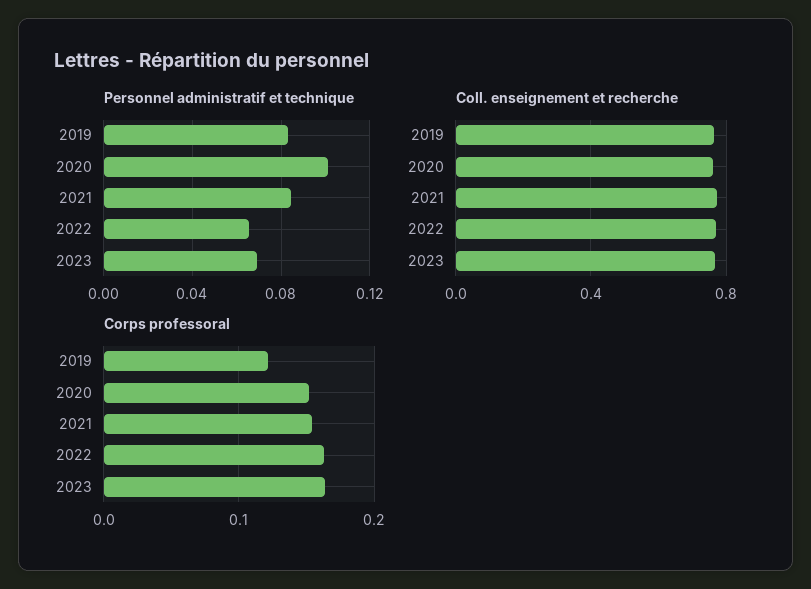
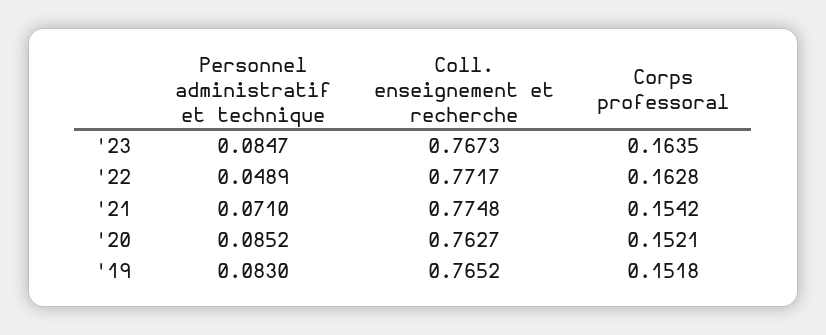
  {
    "Personnel administratif et technique": {
      "2019": 0.083,
-     "2020": 0.1,
+     "2020": 0.0852,
-     "2021": 0.085,
+     "2021": 0.071,
-     "2022": 0.065,
+     "2022": 0.0489,
-     "2023": 0.07
+     "2023": 0.0847
    },
    "Coll. enseignement et recherche": {
      "2019": 0.7652,
      "2020": 0.7627,
      "2021": 0.7748,
      "2022": 0.7717,
      "2023": 0.7673
    },
    "Corps professoral": {
-     "2019": 0.12,
+     "2019": 0.1518,
      "2020": 0.1521,
      "2021": 0.1542,
      "2022": 0.1628,
      "2023": 0.1635
    }
  }

